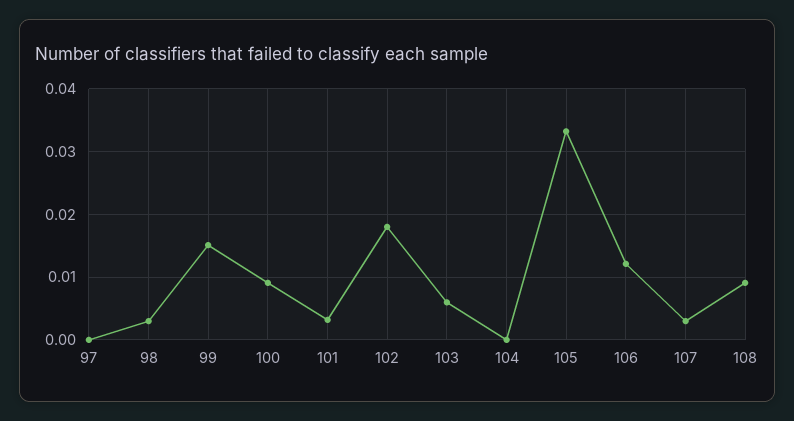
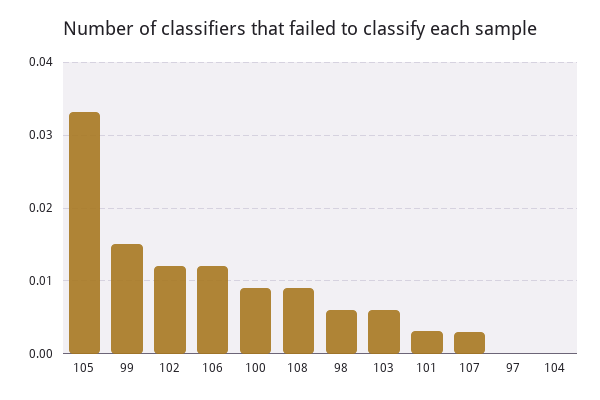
  {
    "97": 0,
-   "98": 0.003,
+   "98": 0.006,
    "99": 0.015,
    "100": 0.009,
    "101": 0.003,
-   "102": 0.018,
+   "102": 0.012,
    "103": 0.006,
    "104": 0,
    "105": 0.033,
    "106": 0.012,
    "107": 0.003,
    "108": 0.009
  }

